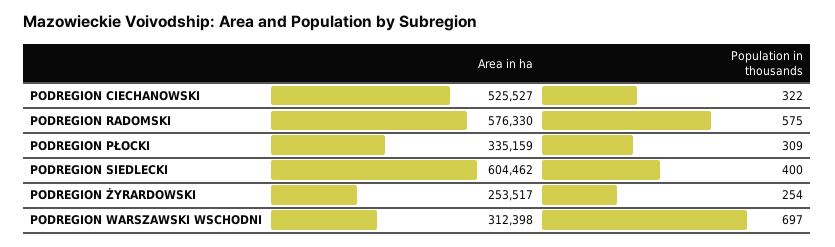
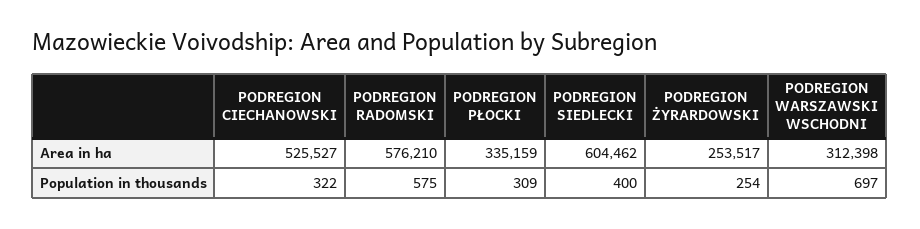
  {
    "Area in ha": {
      "PODREGION CIECHANOWSKI": 525527,
-     "PODREGION RADOMSKI": 576330,
+     "PODREGION RADOMSKI": 576210,
      "PODREGION PŁOCKI": 335159,
      "PODREGION SIEDLECKI": 604462,
      "PODREGION ŻYRARDOWSKI": 253517,
      "PODREGION WARSZAWSKI WSCHODNI": 312398
    },
    "Population in thousands": {
      "PODREGION CIECHANOWSKI": 322,
      "PODREGION RADOMSKI": 575,
      "PODREGION PŁOCKI": 309,
      "PODREGION SIEDLECKI": 400,
      "PODREGION ŻYRARDOWSKI": 254,
      "PODREGION WARSZAWSKI WSCHODNI": 697
    }
  }

